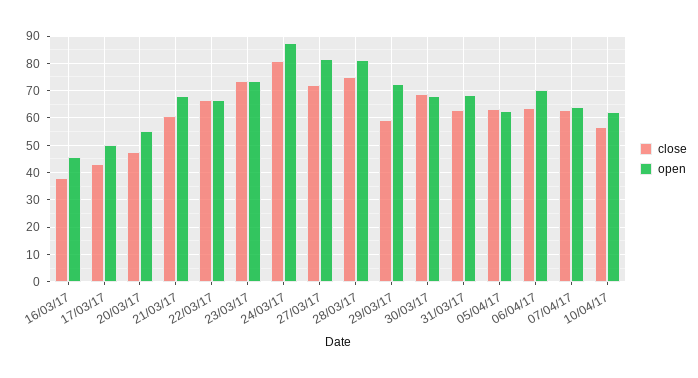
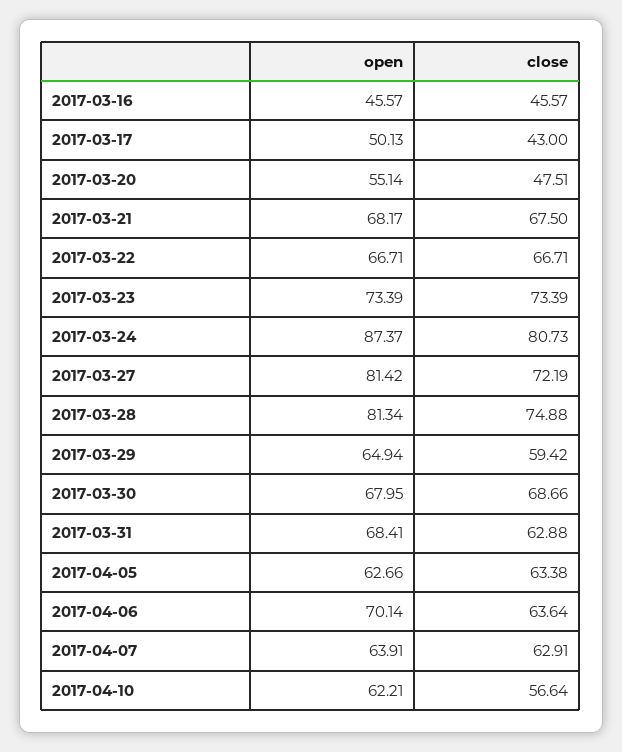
  {
    "close": {
-     "16/03/17": 37.5,
+     "16/03/17": 45.57,
      "17/03/17": 43,
      "20/03/17": 47.51,
-     "21/03/17": 60,
+     "21/03/17": 67.5,
      "22/03/17": 66.71,
      "23/03/17": 73.39,
      "24/03/17": 80.73,
      "27/03/17": 72.19,
      "28/03/17": 74.88,
      "29/03/17": 59.42,
      "30/03/17": 68.66,
      "31/03/17": 62.88,
      "05/04/17": 63.38,
      "06/04/17": 63.64,
      "07/04/17": 62.91,
      "10/04/17": 56.64
    },
    "open": {
      "16/03/17": 45.57,
      "17/03/17": 50.13,
      "20/03/17": 55.14,
      "21/03/17": 68.17,
      "22/03/17": 66.71,
      "23/03/17": 73.39,
      "24/03/17": 87.37,
      "27/03/17": 81.42,
      "28/03/17": 81.34,
-     "29/03/17": 72.5,
+     "29/03/17": 64.94,
      "30/03/17": 67.95,
      "31/03/17": 68.41,
      "05/04/17": 62.66,
      "06/04/17": 70.14,
      "07/04/17": 63.91,
      "10/04/17": 62.21
    }
  }

